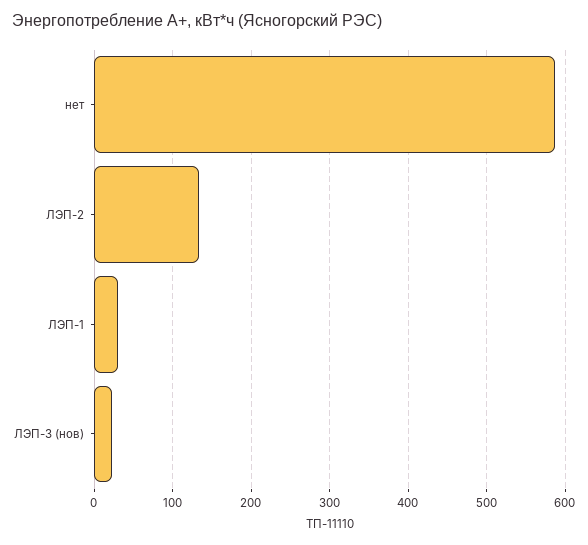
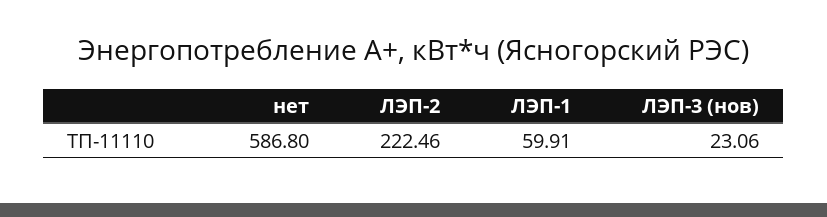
  {
    "нет": 586.8,
-   "ЛЭП-2": 130,
+   "ЛЭП-2": 222.46,
-   "ЛЭП-1": 30,
+   "ЛЭП-1": 59.91,
    "ЛЭП-3 (нов)": 23.06
  }

